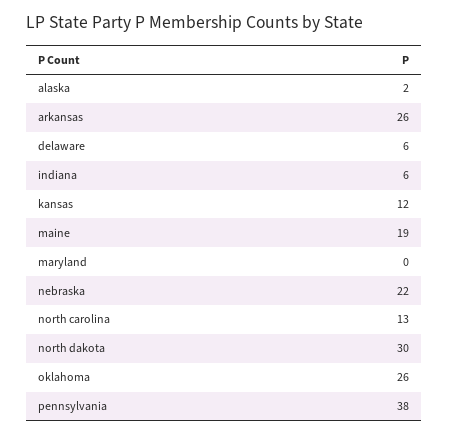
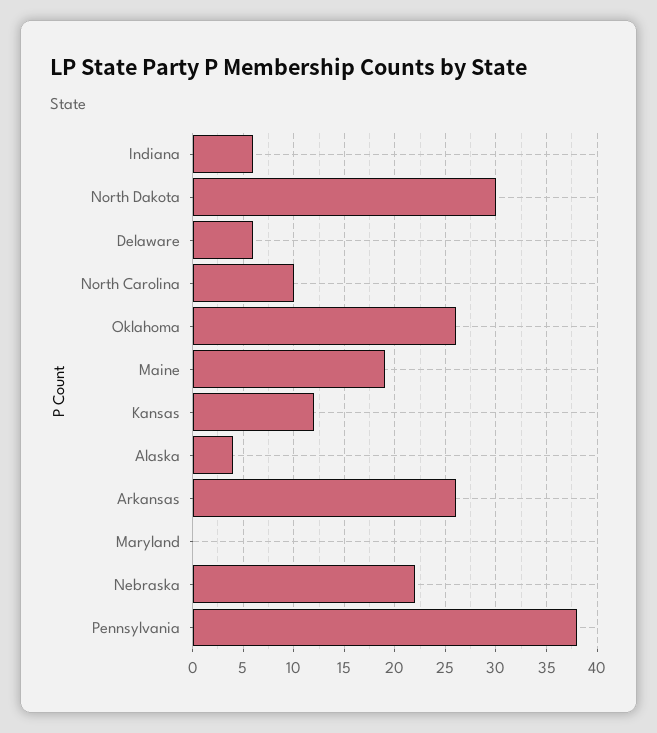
  {
-   "alaska": 2,
+   "alaska": 4,
    "arkansas": 26,
    "delaware": 6,
    "indiana": 6,
    "kansas": 12,
    "maine": 19,
    "maryland": 0,
    "nebraska": 22,
-   "north carolina": 13,
+   "north carolina": 10,
    "north dakota": 30,
    "oklahoma": 26,
    "pennsylvania": 38
  }

